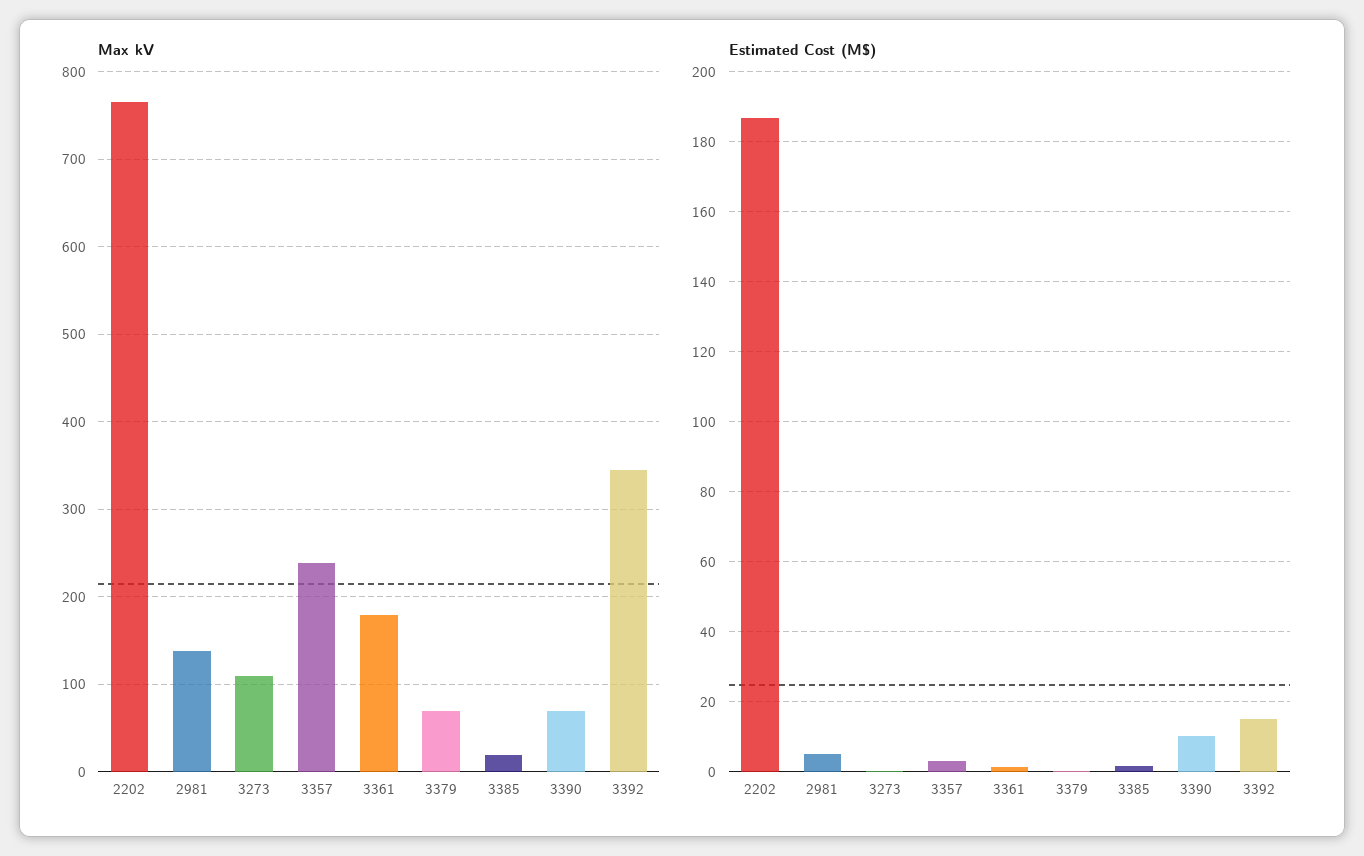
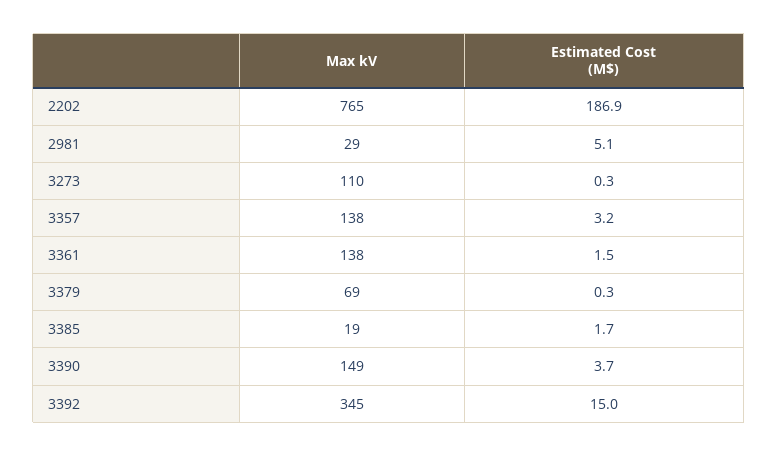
  {
    "Max kV": {
      "2202": 765,
-     "2981": 140,
+     "2981": 29,
      "3273": 110,
-     "3357": 240,
+     "3357": 138,
-     "3361": 180,
+     "3361": 138,
      "3379": 69,
      "3385": 19,
-     "3390": 70,
+     "3390": 149,
      "3392": 345
    },
    "Estimated Cost (M$)": {
      "2202": 186.9,
      "2981": 5.1,
      "3273": 0.3,
      "3357": 3.2,
      "3361": 1.5,
      "3379": 0.3,
      "3385": 1.7,
-     "3390": 10,
+     "3390": 3.7,
      "3392": 15
    }
  }

